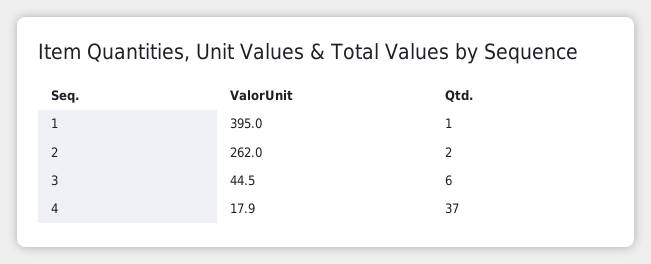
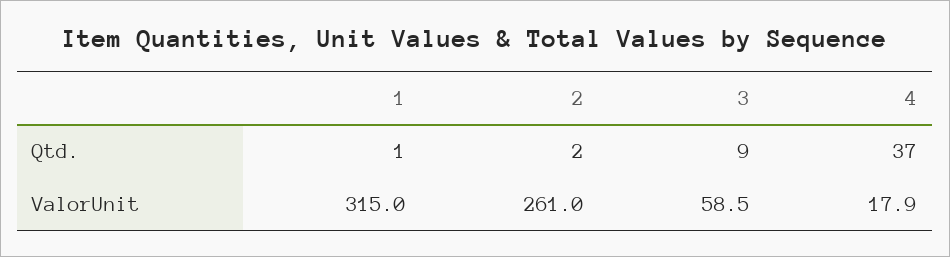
  {
    "ValorUnit": {
-     "1": 395,
+     "1": 315,
-     "2": 262,
+     "2": 261,
-     "3": 44.5,
+     "3": 58.5,
      "4": 17.9
    },
    "Qtd.": {
      "1": 1,
      "2": 2,
-     "3": 6,
+     "3": 9,
      "4": 37
    }
  }

